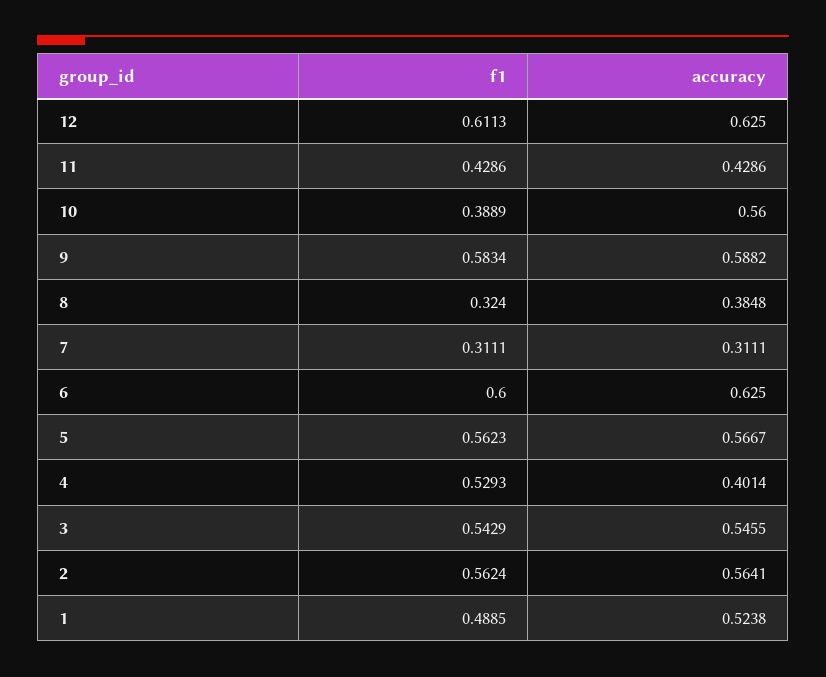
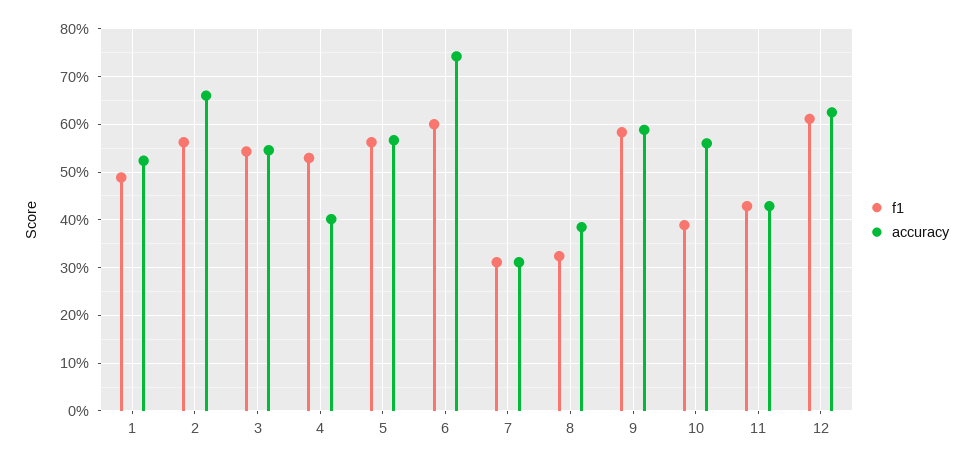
  {
    "f1": {
      "12": 0.6113,
      "11": 0.4286,
      "10": 0.3889,
      "9": 0.5834,
      "8": 0.324,
      "7": 0.3111,
      "6": 0.6,
      "5": 0.5623,
      "4": 0.5293,
      "3": 0.5429,
      "2": 0.5624,
      "1": 0.4885
    },
    "accuracy": {
      "12": 0.625,
      "11": 0.4286,
      "10": 0.56,
      "9": 0.5882,
      "8": 0.3848,
      "7": 0.3111,
-     "6": 0.625,
+     "6": 0.74,
      "5": 0.5667,
      "4": 0.4014,
      "3": 0.5455,
-     "2": 0.5641,
+     "2": 0.66,
      "1": 0.5238
    }
  }

